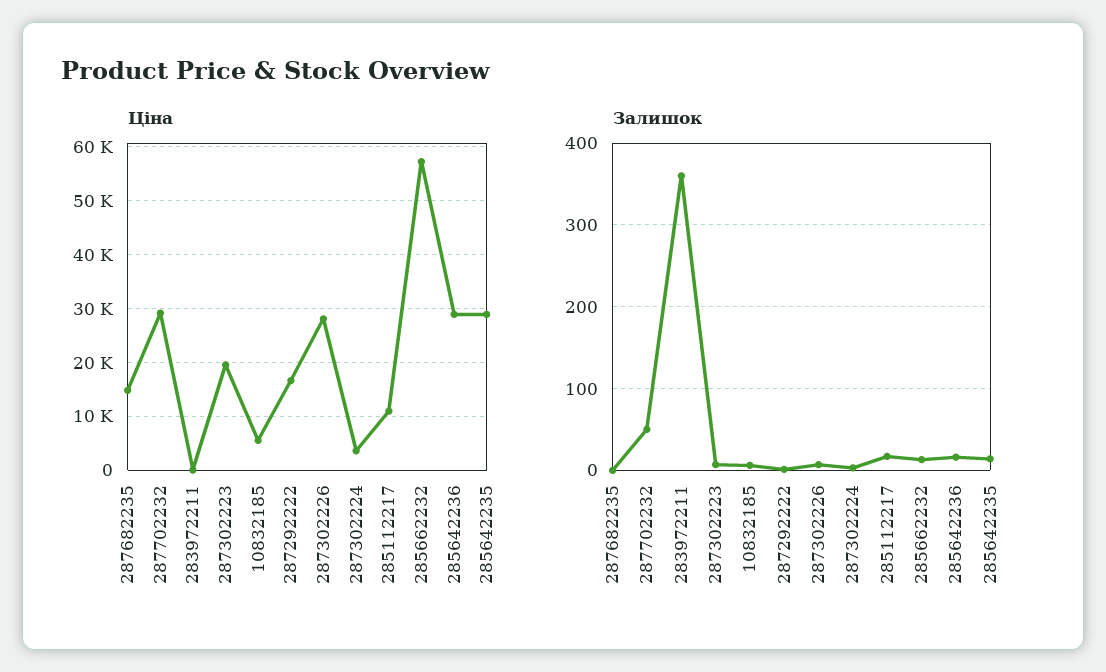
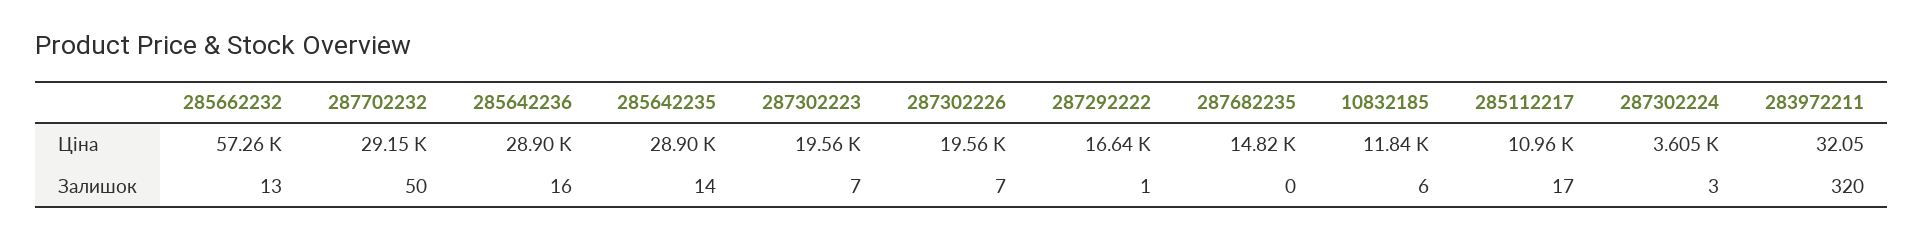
  {
    "Ціна": {
      "287682235": 14820,
      "287702232": 29150,
      "283972211": 32.05,
      "287302223": 19560,
-     "10832185": 6000,
+     "10832185": 11840,
      "287292222": 16640,
-     "287302226": 28000,
+     "287302226": 19560,
      "287302224": 3605,
      "285112217": 10960,
      "285662232": 57260,
      "285642236": 28900,
      "285642235": 28900
    },
    "Залишок": {
      "287682235": 0,
      "287702232": 50,
-     "283972211": 360,
+     "283972211": 320,
      "287302223": 7,
      "10832185": 6,
      "287292222": 1,
      "287302226": 7,
      "287302224": 3,
      "285112217": 17,
      "285662232": 13,
      "285642236": 16,
      "285642235": 14
    }
  }

